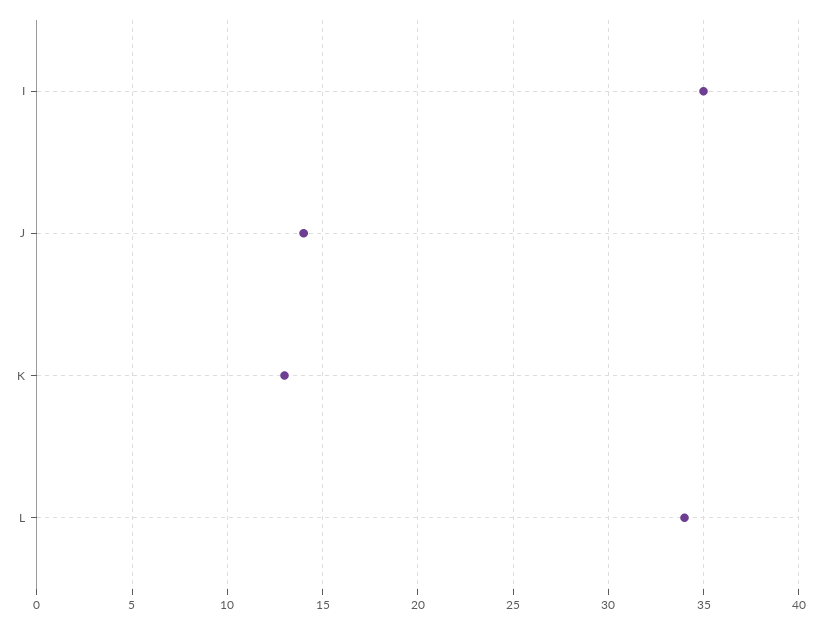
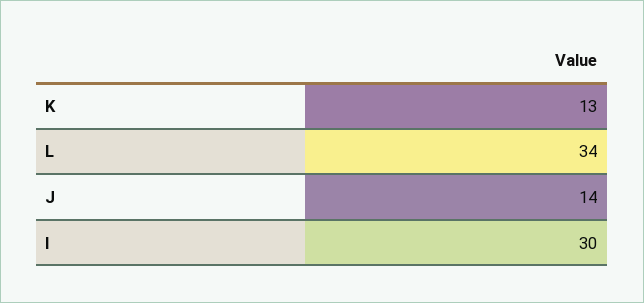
  {
-   "I": 35,
+   "I": 30,
    "J": 14,
    "K": 13,
    "L": 34
  }

